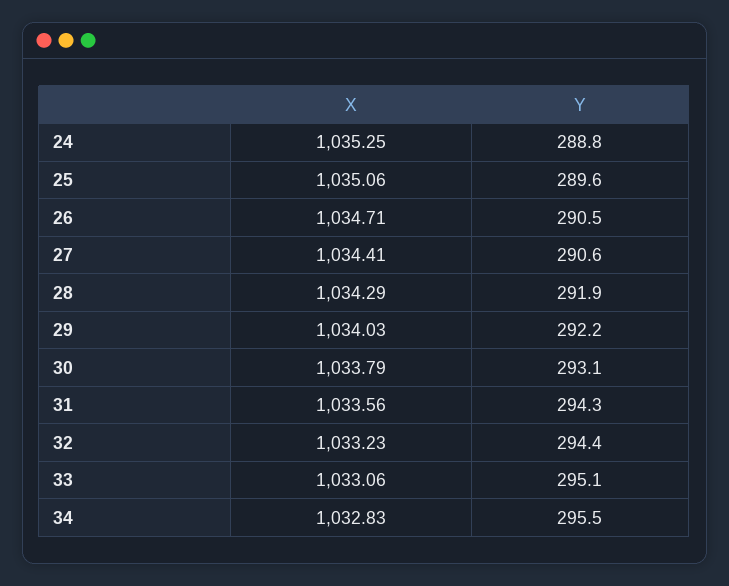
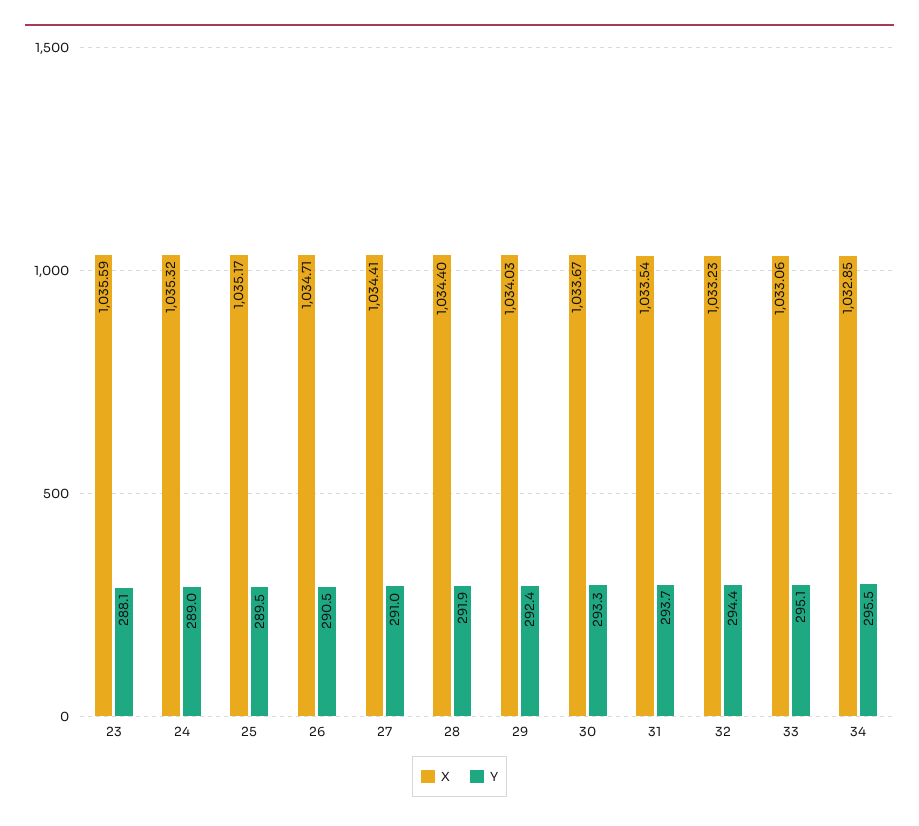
  {
    "X": {
-     "24": 1035.25,
+     "24": 1035.32,
-     "25": 1035.06,
+     "25": 1035.17,
      "26": 1034.71,
      "27": 1034.41,
-     "28": 1034.29,
+     "28": 1034.4,
      "29": 1034.03,
-     "30": 1033.79,
+     "30": 1033.67,
-     "31": 1033.56,
+     "31": 1033.54,
      "32": 1033.23,
      "33": 1033.06,
-     "34": 1032.83
+     "34": 1032.85,
+     "23": 1035.59
    },
    "Y": {
-     "24": 288.8,
+     "24": 289,
-     "25": 289.6,
+     "25": 289.5,
      "26": 290.5,
-     "27": 290.6,
+     "27": 291,
      "28": 291.9,
-     "29": 292.2,
+     "29": 292.4,
-     "30": 293.1,
+     "30": 293.3,
-     "31": 294.3,
+     "31": 293.7,
      "32": 294.4,
      "33": 295.1,
-     "34": 295.5
+     "34": 295.5,
+     "23": 288.1
    }
  }

